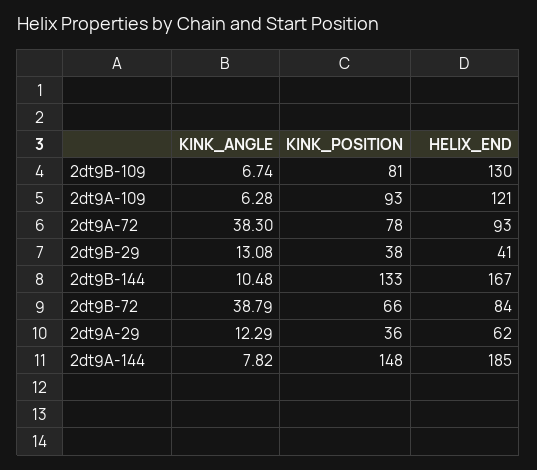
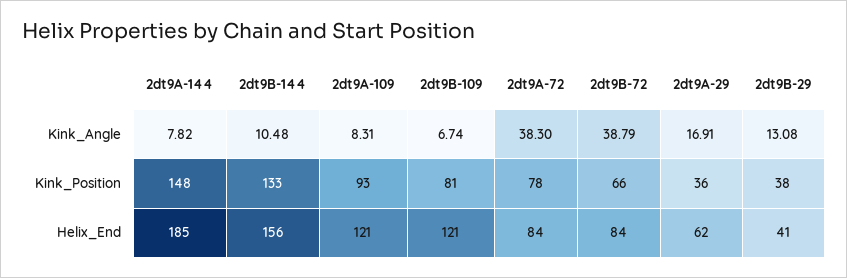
  {
    "KINK_ANGLE": {
      "2dt9B-109": 6.74,
-     "2dt9A-109": 6.28,
+     "2dt9A-109": 8.31,
      "2dt9A-72": 38.3,
      "2dt9B-29": 13.08,
      "2dt9B-144": 10.48,
      "2dt9B-72": 38.79,
-     "2dt9A-29": 12.29,
+     "2dt9A-29": 16.91,
      "2dt9A-144": 7.82
    },
    "KINK_POSITION": {
      "2dt9B-109": 81,
      "2dt9A-109": 93,
      "2dt9A-72": 78,
      "2dt9B-29": 38,
      "2dt9B-144": 133,
      "2dt9B-72": 66,
      "2dt9A-29": 36,
      "2dt9A-144": 148
    },
    "HELIX_END": {
-     "2dt9B-109": 130,
+     "2dt9B-109": 121,
      "2dt9A-109": 121,
-     "2dt9A-72": 93,
+     "2dt9A-72": 84,
      "2dt9B-29": 41,
-     "2dt9B-144": 167,
+     "2dt9B-144": 156,
      "2dt9B-72": 84,
      "2dt9A-29": 62,
      "2dt9A-144": 185
    }
  }

